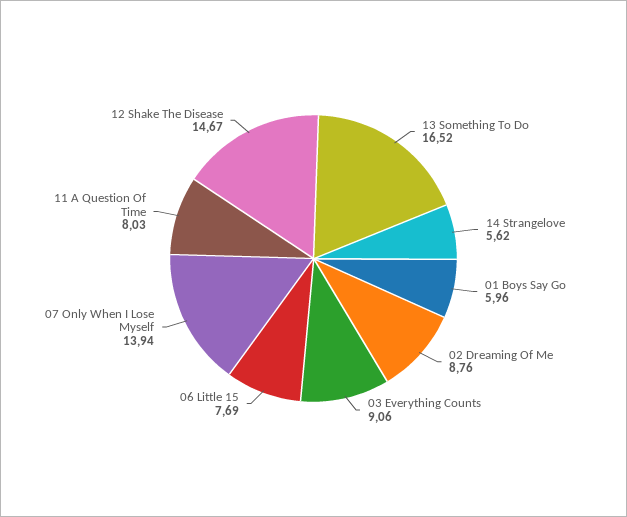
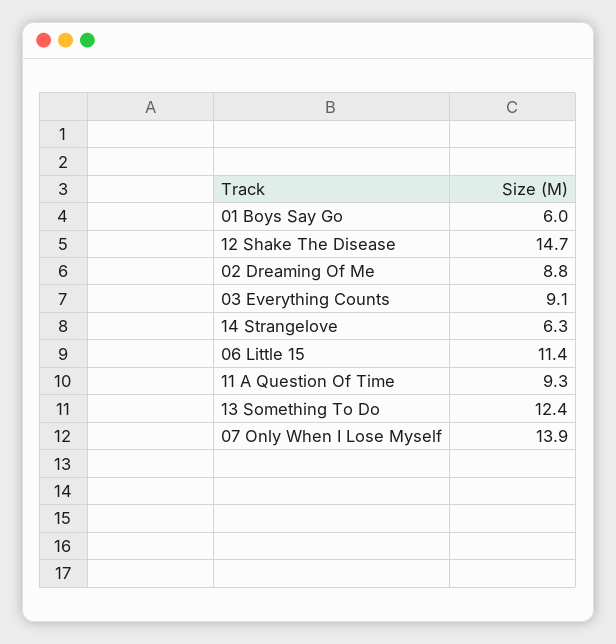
  {
-   "13 Something To Do": 16.52,
+   "13 Something To Do": 12.4,
-   "14 Strangelove": 5.62,
+   "14 Strangelove": 6.3,
    "01 Boys Say Go": 5.96,
    "02 Dreaming Of Me": 8.76,
    "03 Everything Counts": 9.06,
-   "06 Little 15": 7.69,
+   "06 Little 15": 11.4,
    "07 Only When I Lose Myself": 13.94,
-   "11 A Question Of Time": 8.03,
+   "11 A Question Of Time": 9.3,
    "12 Shake The Disease": 14.67
  }

